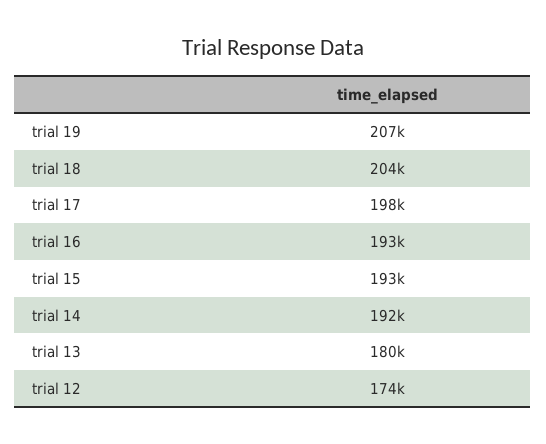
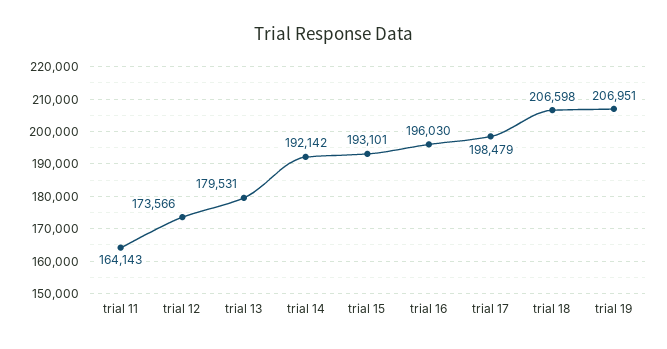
  {
    "trial 19": 206951,
-   "trial 18": 204000,
+   "trial 18": 206598,
    "trial 17": 198479,
-   "trial 16": 193000,
+   "trial 16": 196030,
    "trial 15": 193101,
    "trial 14": 192142,
    "trial 13": 179531,
-   "trial 12": 173566
+   "trial 12": 173566,
+   "trial 11": 164143
  }

